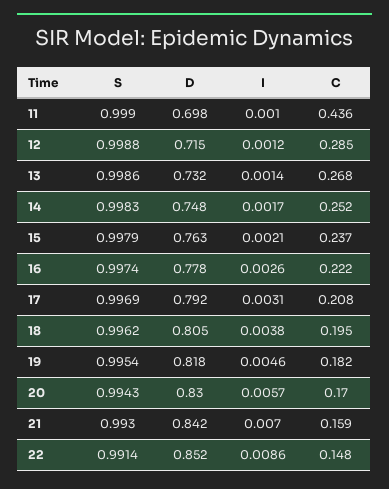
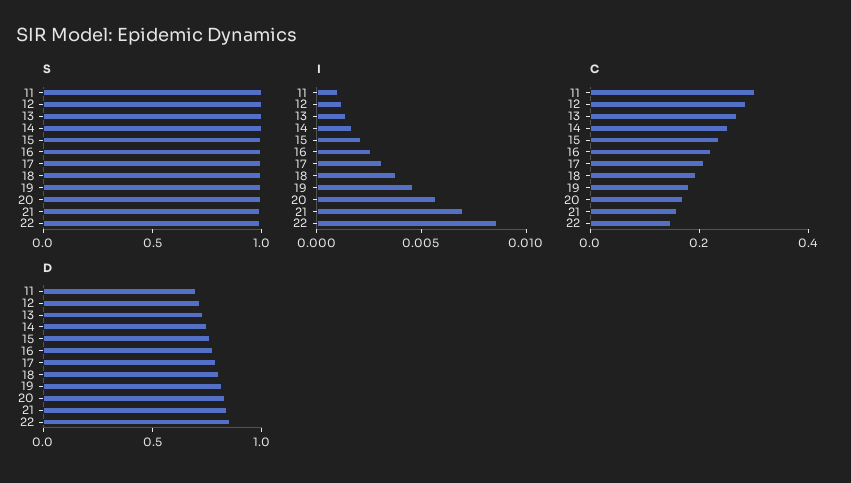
  {
    "S": {
      "11": 0.999,
      "12": 0.9988,
      "13": 0.9986,
      "14": 0.9983,
      "15": 0.9979,
      "16": 0.9974,
      "17": 0.9969,
      "18": 0.9962,
      "19": 0.9954,
      "20": 0.9943,
      "21": 0.993,
      "22": 0.9914
    },
    "D": {
      "11": 0.698,
      "12": 0.715,
      "13": 0.732,
      "14": 0.748,
      "15": 0.763,
      "16": 0.778,
      "17": 0.792,
      "18": 0.805,
      "19": 0.818,
      "20": 0.83,
      "21": 0.842,
      "22": 0.852
    },
    "I": {
      "11": 0.001,
      "12": 0.0012,
      "13": 0.0014,
      "14": 0.0017,
      "15": 0.0021,
      "16": 0.0026,
      "17": 0.0031,
      "18": 0.0038,
      "19": 0.0046,
      "20": 0.0057,
      "21": 0.007,
      "22": 0.0086
    },
    "C": {
-     "11": 0.436,
+     "11": 0.3,
      "12": 0.285,
      "13": 0.268,
      "14": 0.252,
      "15": 0.237,
      "16": 0.222,
      "17": 0.208,
      "18": 0.195,
      "19": 0.182,
      "20": 0.17,
      "21": 0.159,
      "22": 0.148
    }
  }

